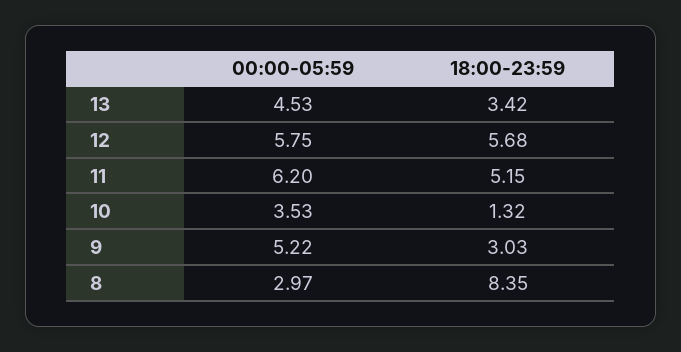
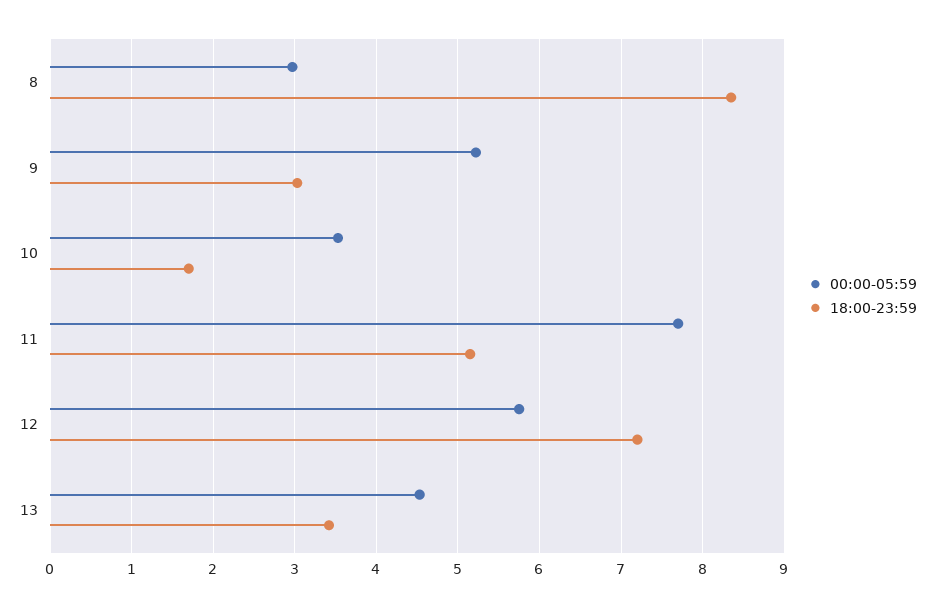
  {
    "00:00-05:59": {
      "13": 4.53,
      "12": 5.75,
-     "11": 6.2,
+     "11": 7.7,
      "10": 3.53,
      "9": 5.22,
      "8": 2.97
    },
    "18:00-23:59": {
      "13": 3.42,
-     "12": 5.68,
+     "12": 7.2,
      "11": 5.15,
-     "10": 1.32,
+     "10": 1.7,
      "9": 3.03,
      "8": 8.35
    }
  }

